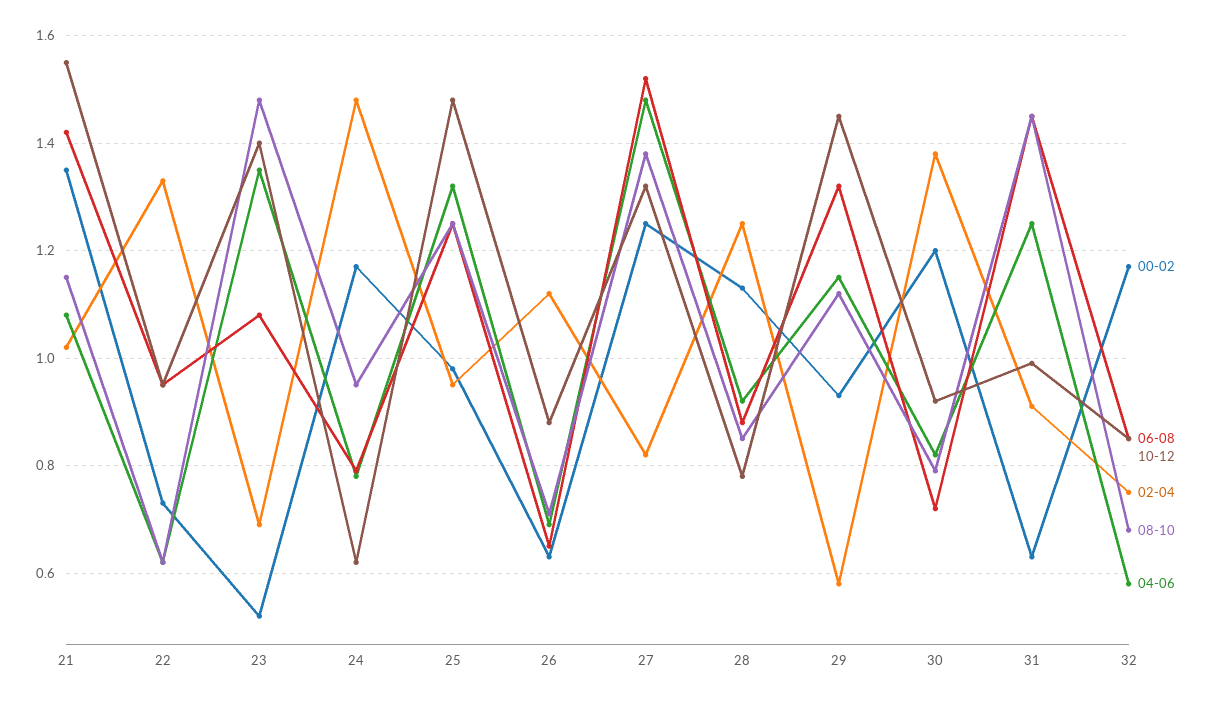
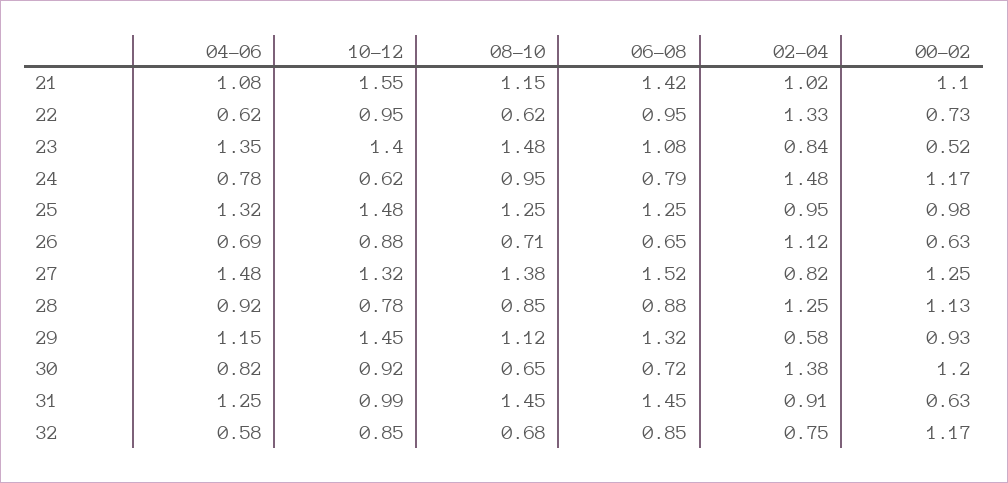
  {
    "00-02": {
-     "21": 1.35,
+     "21": 1.1,
      "22": 0.73,
      "23": 0.52,
      "24": 1.17,
      "25": 0.98,
      "26": 0.63,
      "27": 1.25,
      "28": 1.13,
      "29": 0.93,
      "30": 1.2,
      "31": 0.63,
      "32": 1.17
    },
    "06-08": {
      "21": 1.42,
      "22": 0.95,
      "23": 1.08,
      "24": 0.79,
      "25": 1.25,
      "26": 0.65,
      "27": 1.52,
      "28": 0.88,
      "29": 1.32,
      "30": 0.72,
      "31": 1.45,
      "32": 0.85
    },
    "10-12": {
      "21": 1.55,
      "22": 0.95,
      "23": 1.4,
      "24": 0.62,
      "25": 1.48,
      "26": 0.88,
      "27": 1.32,
      "28": 0.78,
      "29": 1.45,
      "30": 0.92,
      "31": 0.99,
      "32": 0.85
    },
    "02-04": {
      "21": 1.02,
      "22": 1.33,
-     "23": 0.7,
+     "23": 0.84,
      "24": 1.48,
      "25": 0.95,
      "26": 1.12,
      "27": 0.82,
      "28": 1.25,
      "29": 0.58,
      "30": 1.38,
      "31": 0.91,
      "32": 0.75
    },
    "08-10": {
      "21": 1.15,
      "22": 0.62,
      "23": 1.48,
      "24": 0.95,
      "25": 1.25,
      "26": 0.71,
      "27": 1.38,
      "28": 0.85,
      "29": 1.12,
-     "30": 0.8,
+     "30": 0.65,
      "31": 1.45,
      "32": 0.68
    },
    "04-06": {
      "21": 1.08,
      "22": 0.62,
      "23": 1.35,
      "24": 0.78,
      "25": 1.32,
      "26": 0.69,
      "27": 1.48,
      "28": 0.92,
      "29": 1.15,
      "30": 0.82,
      "31": 1.25,
      "32": 0.58
    }
  }

